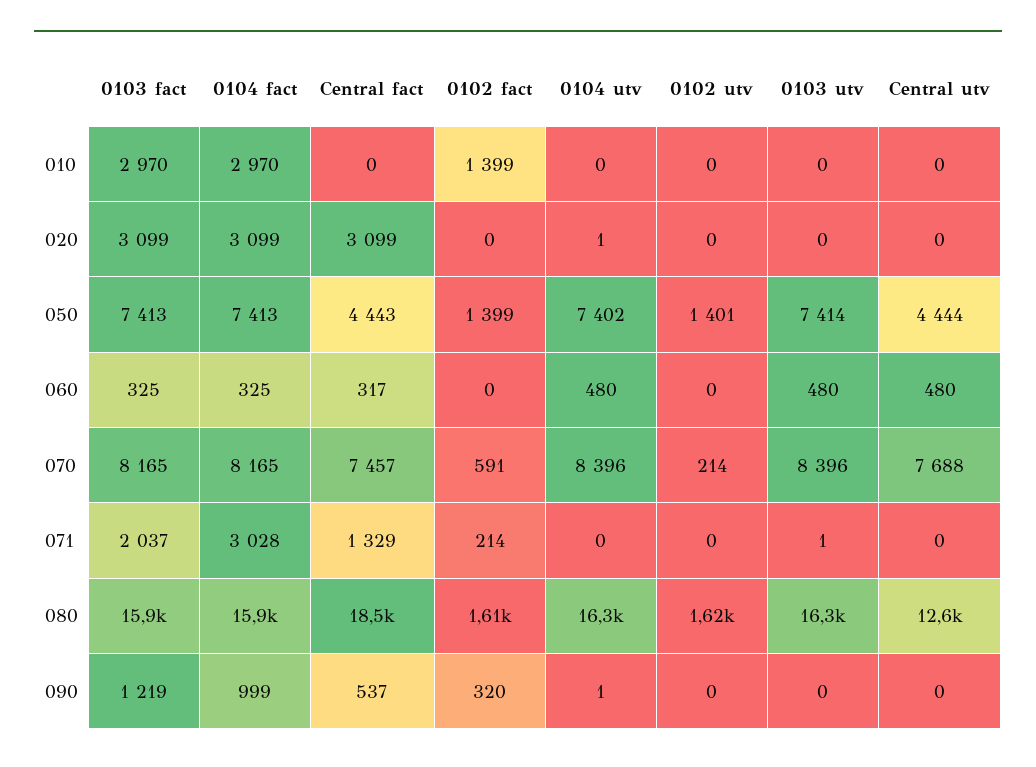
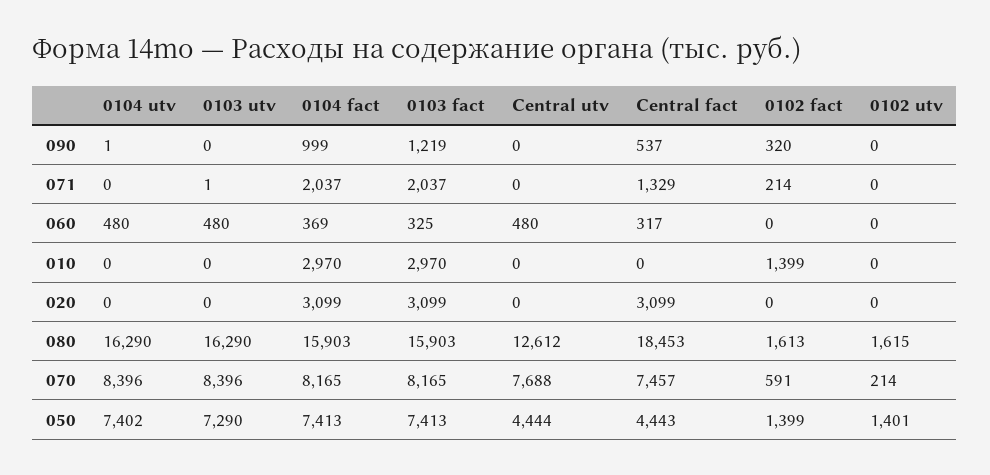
  {
    "0103 fact": {
      "010": 2970,
      "020": 3099,
      "050": 7413,
      "060": 325,
      "070": 8165,
      "071": 2037,
      "080": 15903,
      "090": 1219
    },
    "0104 fact": {
      "010": 2970,
      "020": 3099,
      "050": 7413,
-     "060": 325,
+     "060": 369,
      "070": 8165,
-     "071": 3028,
+     "071": 2037,
      "080": 15903,
      "090": 999
    },
    "Central fact": {
      "010": 0,
      "020": 3099,
      "050": 4443,
      "060": 317,
      "070": 7457,
      "071": 1329,
      "080": 18453,
      "090": 537
    },
    "0102 fact": {
      "010": 1399,
      "020": 0,
      "050": 1399,
      "060": 0,
      "070": 591,
      "071": 214,
      "080": 1613,
      "090": 320
    },
    "0104 utv": {
      "010": 0,
-     "020": 1,
+     "020": 0,
      "050": 7402,
      "060": 480,
      "070": 8396,
      "071": 0,
      "080": 16290,
      "090": 1
    },
    "0102 utv": {
      "010": 0,
      "020": 0,
      "050": 1401,
      "060": 0,
      "070": 214,
      "071": 0,
      "080": 1615,
      "090": 0
    },
    "0103 utv": {
      "010": 0,
      "020": 0,
-     "050": 7414,
+     "050": 7290,
      "060": 480,
      "070": 8396,
      "071": 1,
      "080": 16290,
      "090": 0
    },
    "Central utv": {
      "010": 0,
      "020": 0,
      "050": 4444,
      "060": 480,
      "070": 7688,
      "071": 0,
      "080": 12612,
      "090": 0
    }
  }

